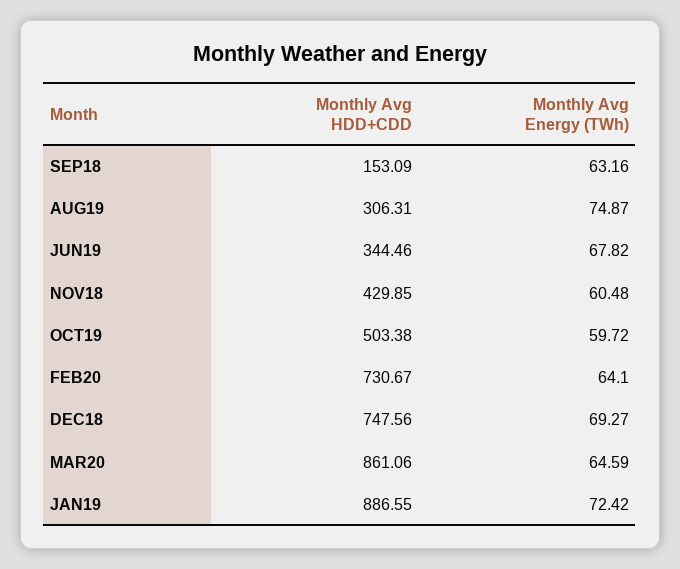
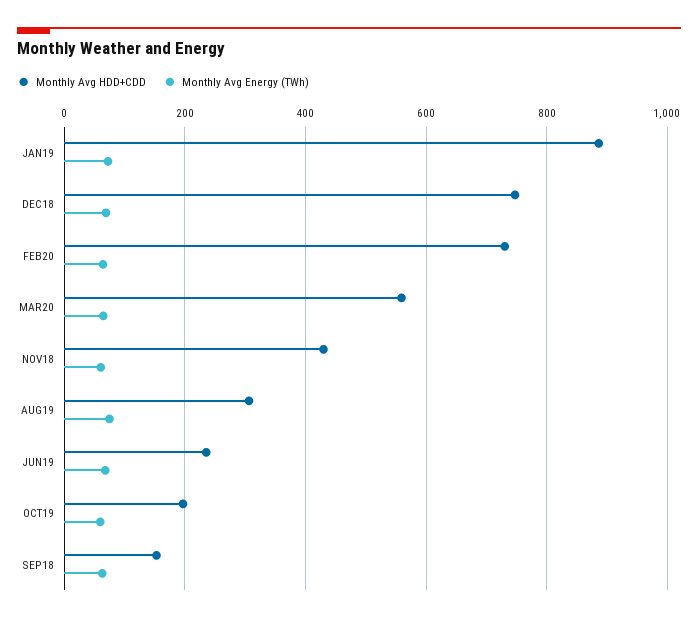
  {
    "Monthly Avg HDD+CDD": {
      "SEP18": 153.09,
      "AUG19": 306.31,
-     "JUN19": 344.46,
+     "JUN19": 240,
      "NOV18": 429.85,
-     "OCT19": 503.38,
+     "OCT19": 200,
      "FEB20": 730.67,
      "DEC18": 747.56,
-     "MAR20": 861.06,
+     "MAR20": 560,
      "JAN19": 886.55
    },
    "Monthly Avg Energy (TWh)": {
      "SEP18": 63.16,
      "AUG19": 74.87,
      "JUN19": 67.82,
      "NOV18": 60.48,
      "OCT19": 59.72,
      "FEB20": 64.1,
      "DEC18": 69.27,
      "MAR20": 64.59,
      "JAN19": 72.42
    }
  }

